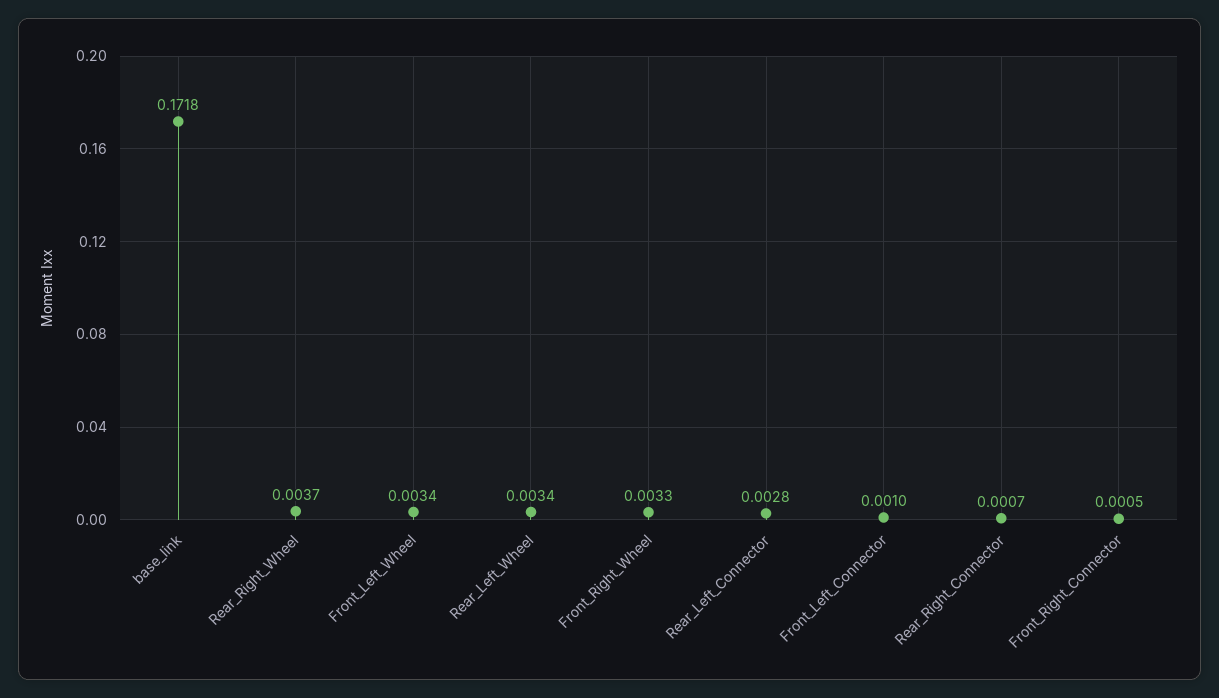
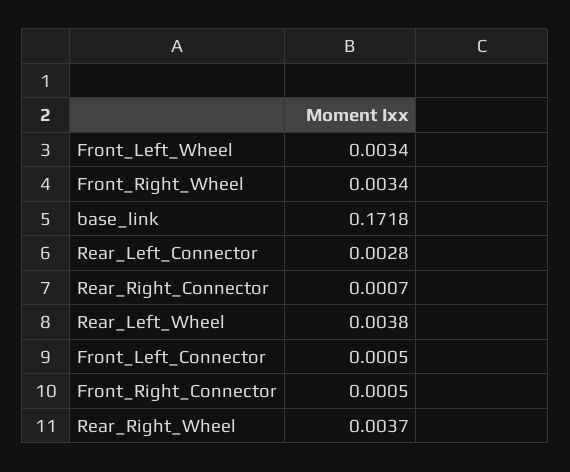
  {
    "base_link": 0.1718,
    "Rear_Right_Wheel": 0.0037,
    "Front_Left_Wheel": 0.0034,
-   "Rear_Left_Wheel": 0.0034,
+   "Rear_Left_Wheel": 0.0038,
-   "Front_Right_Wheel": 0.0033,
+   "Front_Right_Wheel": 0.0034,
    "Rear_Left_Connector": 0.0028,
-   "Front_Left_Connector": 0.001,
+   "Front_Left_Connector": 0.0005,
    "Rear_Right_Connector": 0.0007,
    "Front_Right_Connector": 0.0005
  }

